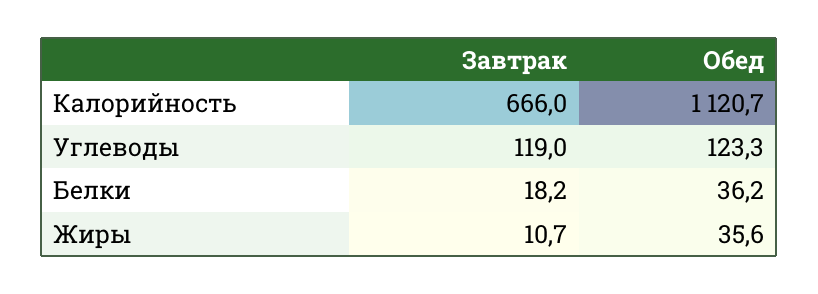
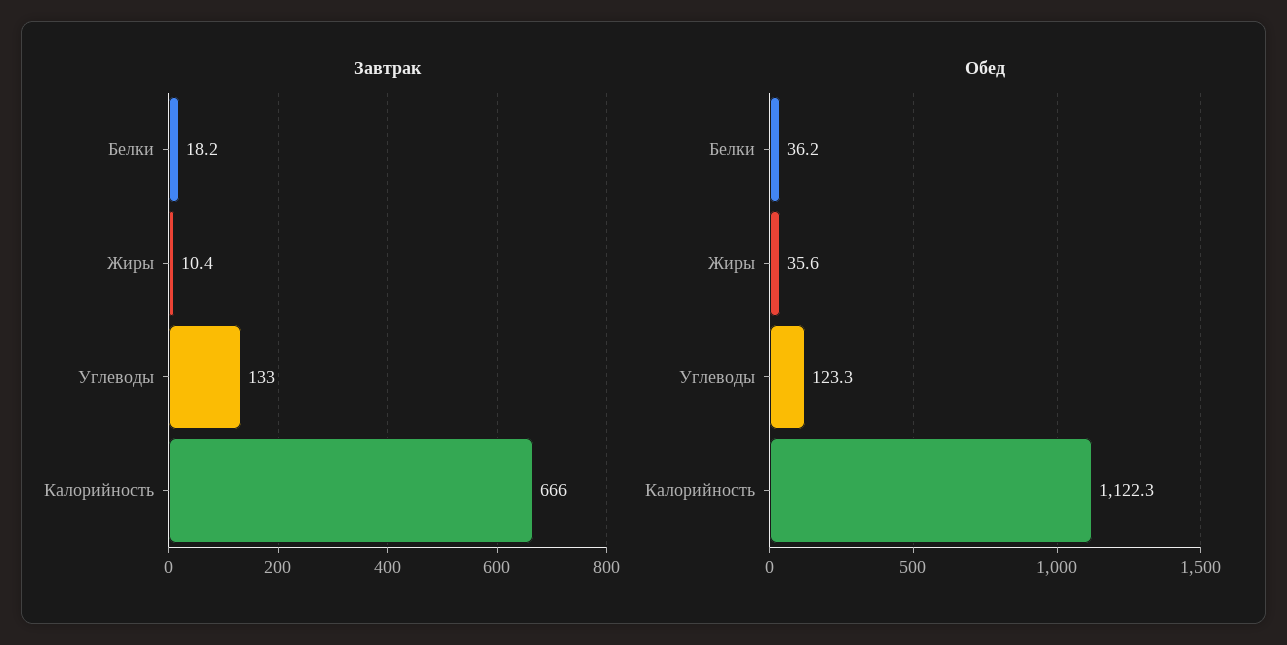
  {
    "Завтрак": {
      "Калорийность": 666,
-     "Углеводы": 119,
+     "Углеводы": 133,
      "Белки": 18.2,
-     "Жиры": 10.7
+     "Жиры": 10.4
    },
    "Обед": {
-     "Калорийность": 1120.7,
+     "Калорийность": 1122.3,
      "Углеводы": 123.3,
      "Белки": 36.2,
      "Жиры": 35.6
    }
  }

